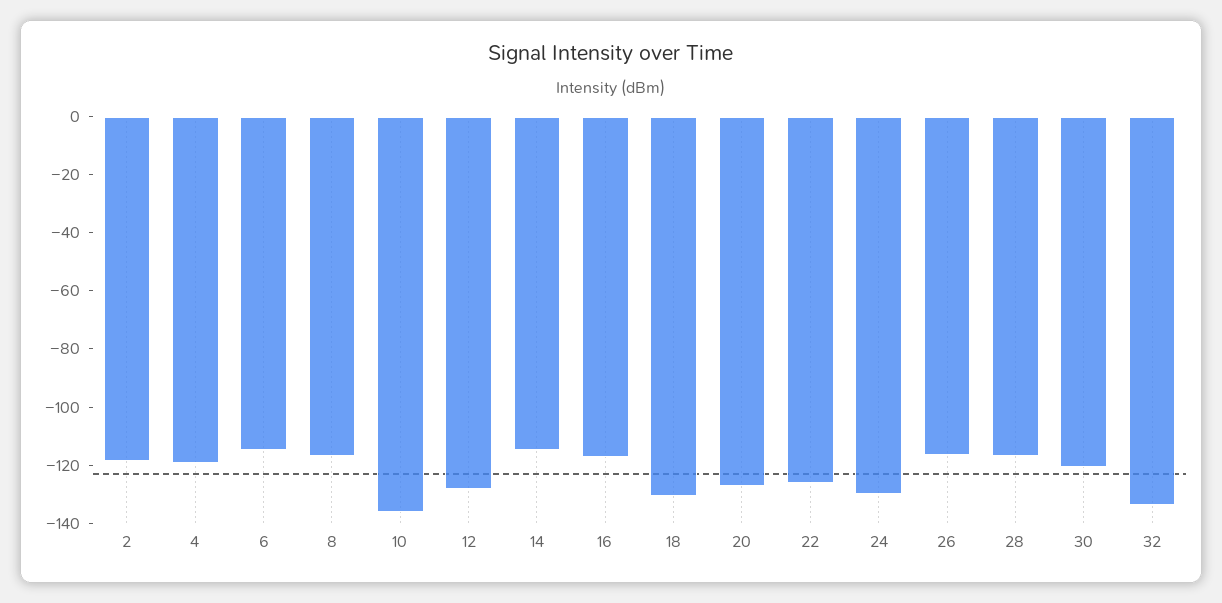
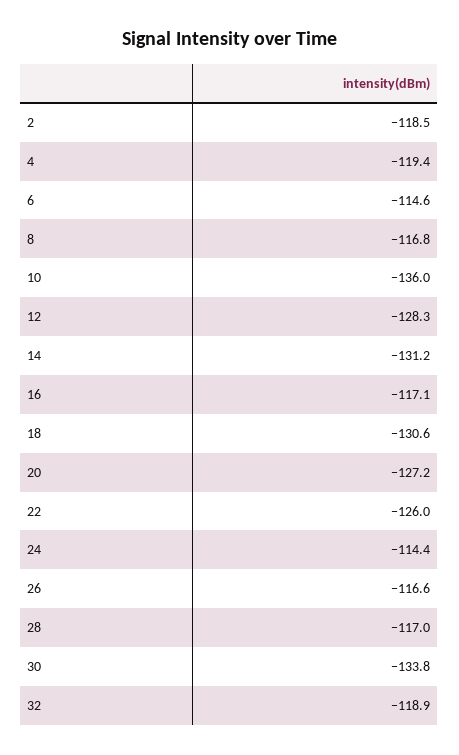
  {
    "2": -118.5,
    "4": -119.4,
    "6": -114.6,
    "8": -116.8,
    "10": -136,
    "12": -128.3,
-   "14": -115,
+   "14": -131.2,
    "16": -117.1,
    "18": -130.6,
    "20": -127.2,
    "22": -126,
-   "24": -130,
+   "24": -114.4,
    "26": -116.6,
    "28": -117,
-   "30": -120,
+   "30": -133.8,
-   "32": -135
+   "32": -118.9
  }

